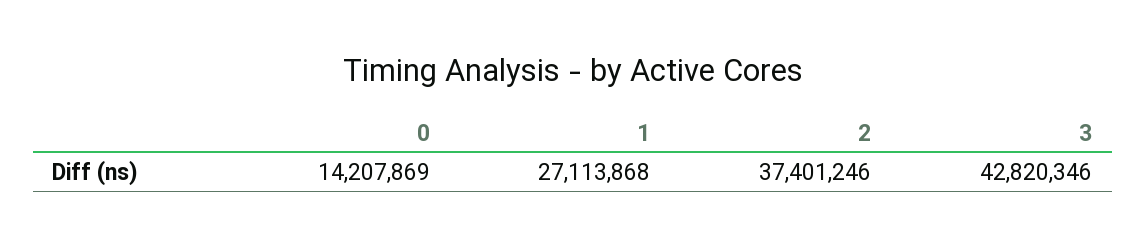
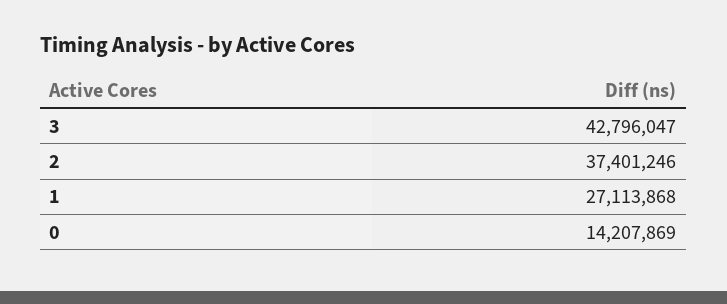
  {
    "0": 14207869,
    "1": 27113868,
    "2": 37401246,
-   "3": 42820346
+   "3": 42796047
  }

